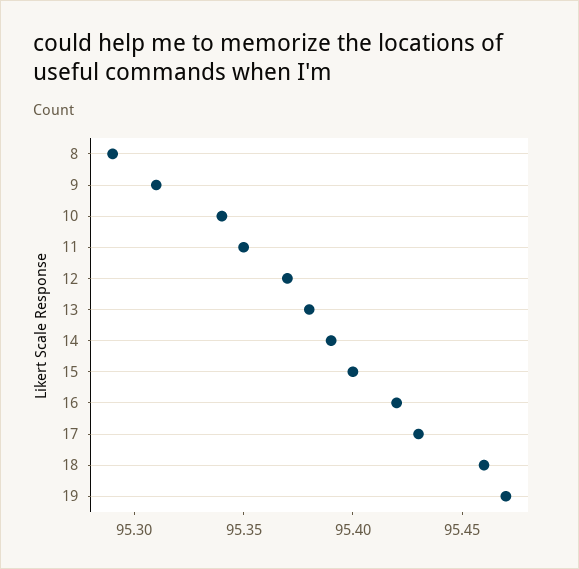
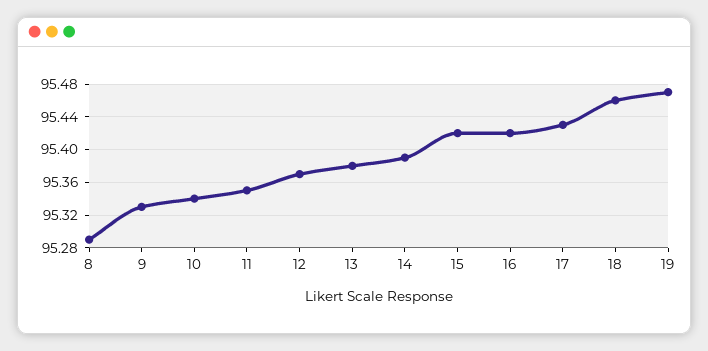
  {
    "8": 95.29,
-   "9": 95.31,
+   "9": 95.33,
    "10": 95.34,
    "11": 95.35,
    "12": 95.37,
    "13": 95.38,
    "14": 95.39,
-   "15": 95.4,
+   "15": 95.42,
    "16": 95.42,
    "17": 95.43,
    "18": 95.46,
    "19": 95.47
  }

